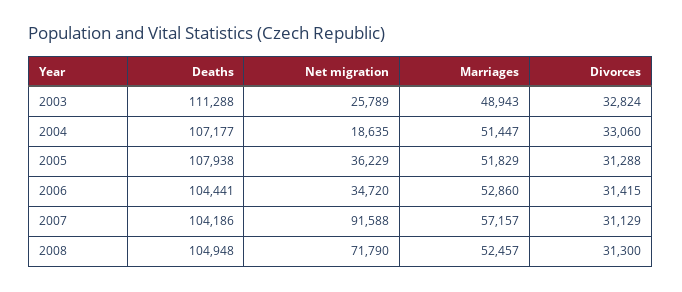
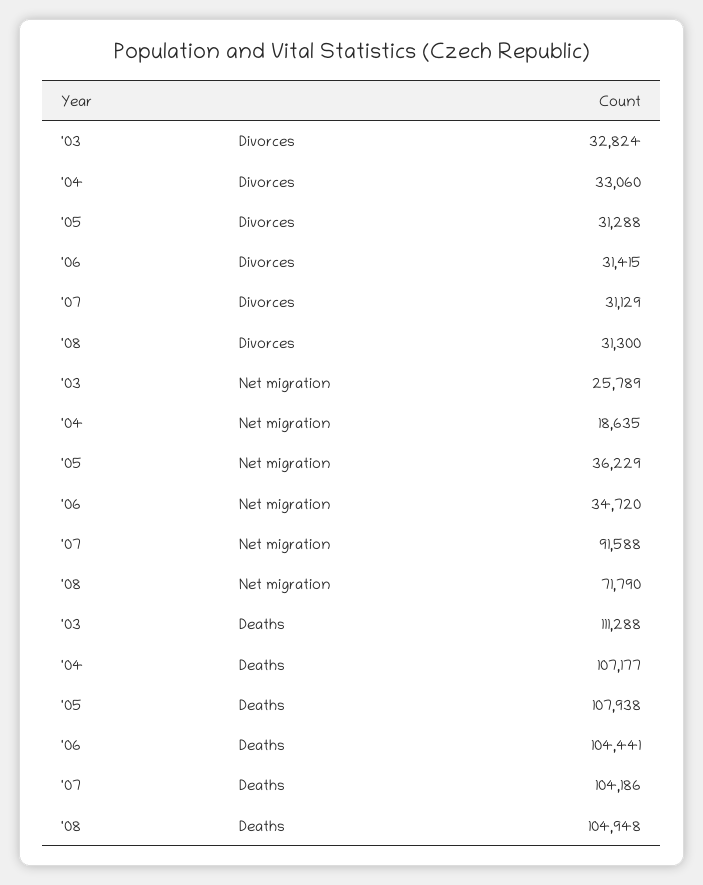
  {
    "Deaths": {
      "2003": 111288,
      "2004": 107177,
      "2005": 107938,
      "2006": 104441,
      "2007": 104186,
      "2008": 104948
    },
    "Net migration": {
      "2003": 25789,
      "2004": 18635,
      "2005": 36229,
      "2006": 34720,
      "2007": 91588,
      "2008": 71790
    },
-   "Marriages": {
-     "2003": 48943,
-     "2004": 51447,
-     "2005": 51829,
-     "2006": 52860,
-     "2007": 57157,
-     "2008": 52457
-   },
    "Divorces": {
      "2003": 32824,
      "2004": 33060,
      "2005": 31288,
      "2006": 31415,
      "2007": 31129,
      "2008": 31300
    }
  }

